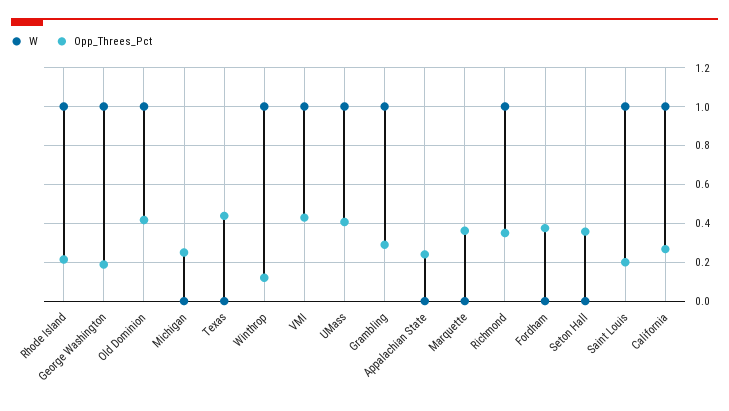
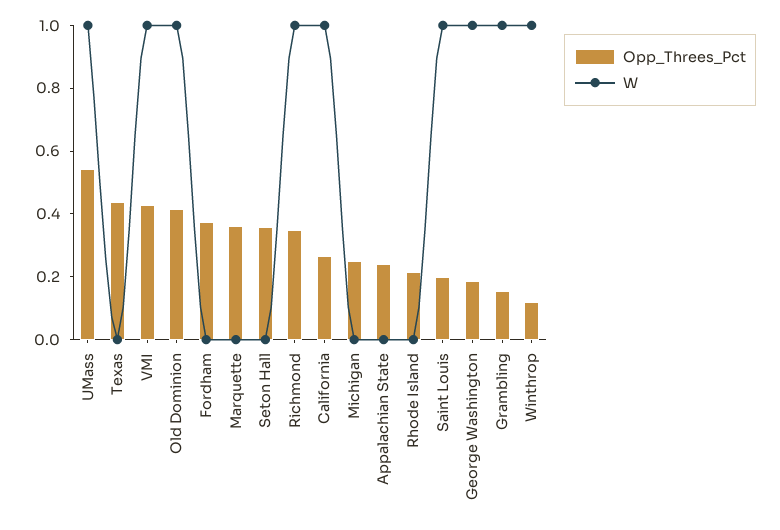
  {
    "W": {
-     "Rhode Island": 1,
+     "Rhode Island": 0,
      "George Washington": 1,
      "Old Dominion": 1,
      "Michigan": 0,
      "Texas": 0,
      "Winthrop": 1,
      "VMI": 1,
      "UMass": 1,
      "Grambling": 1,
      "Appalachian State": 0,
      "Marquette": 0,
      "Richmond": 1,
      "Fordham": 0,
      "Seton Hall": 0,
      "Saint Louis": 1,
      "California": 1
    },
    "Opp_Threes_Pct": {
      "Rhode Island": 0.2,
      "George Washington": 0.2,
      "Old Dominion": 0.4,
      "Michigan": 0.25,
      "Texas": 0.45,
      "Winthrop": 0.1,
      "VMI": 0.45,
-     "UMass": 0.4,
+     "UMass": 0.55,
-     "Grambling": 0.3,
+     "Grambling": 0.15,
      "Appalachian State": 0.25,
      "Marquette": 0.35,
      "Richmond": 0.35,
      "Fordham": 0.4,
      "Seton Hall": 0.35,
      "Saint Louis": 0.2,
      "California": 0.25
    }
  }

